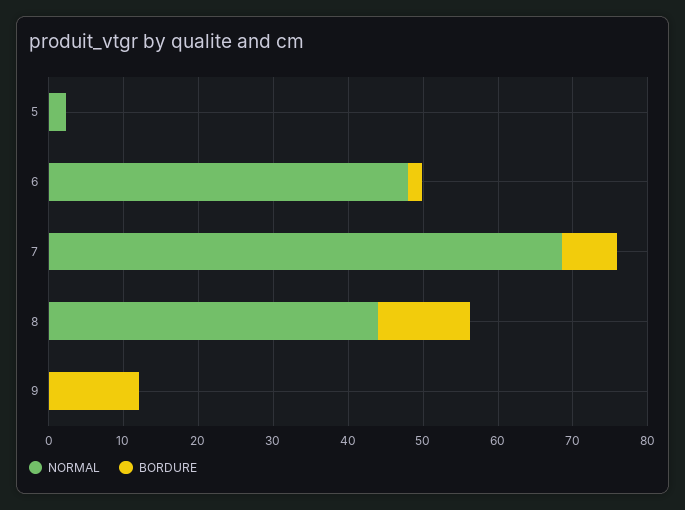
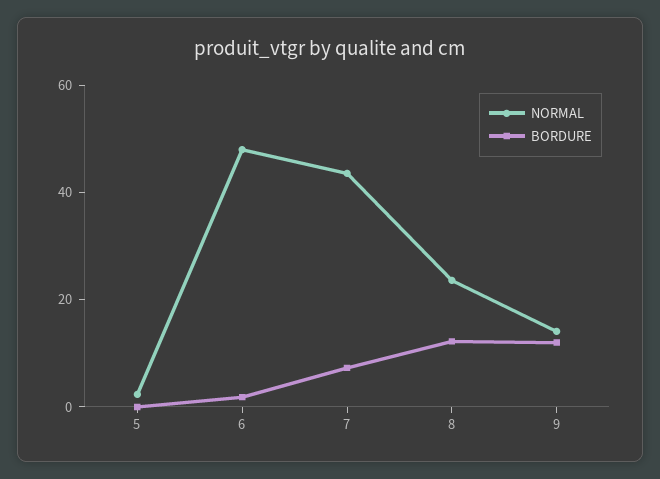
  {
    "NORMAL": {
      "5": 2,
      "6": 48,
-     "7": 68,
+     "7": 45,
-     "8": 44,
+     "8": 25,
-     "9": 0
+     "9": 15
    },
    "BORDURE": {
      "5": 0,
      "6": 2,
      "7": 8,
      "8": 12,
      "9": 12
    }
  }

